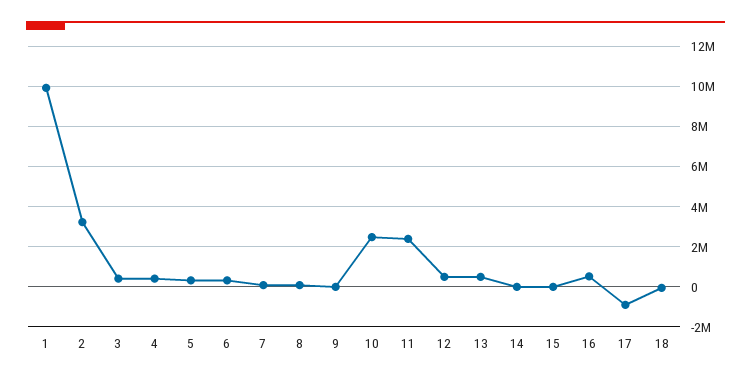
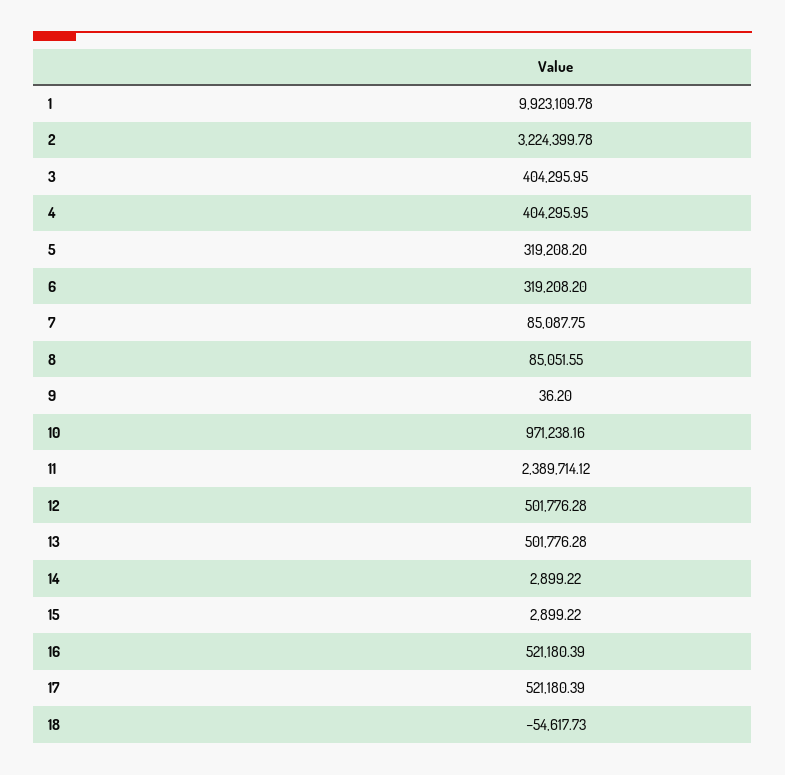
  {
    "1": 9923109.78,
    "2": 3224399.78,
    "3": 404295.95,
    "4": 404295.95,
    "5": 319208.2,
    "6": 319208.2,
    "7": 85087.75,
    "8": 85051.55,
    "9": 36.2,
-   "10": 2500000,
+   "10": 971238.16,
    "11": 2389714.12,
    "12": 501776.28,
    "13": 501776.28,
    "14": 2899.22,
    "15": 2899.22,
    "16": 521180.39,
-   "17": -1000000,
+   "17": 521180.39,
    "18": -54617.73
  }

